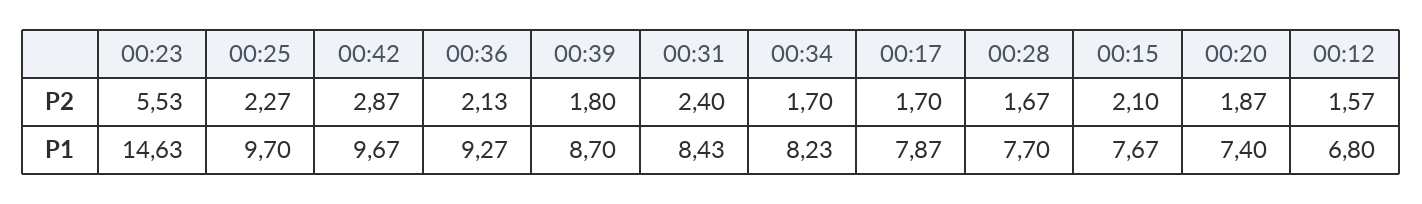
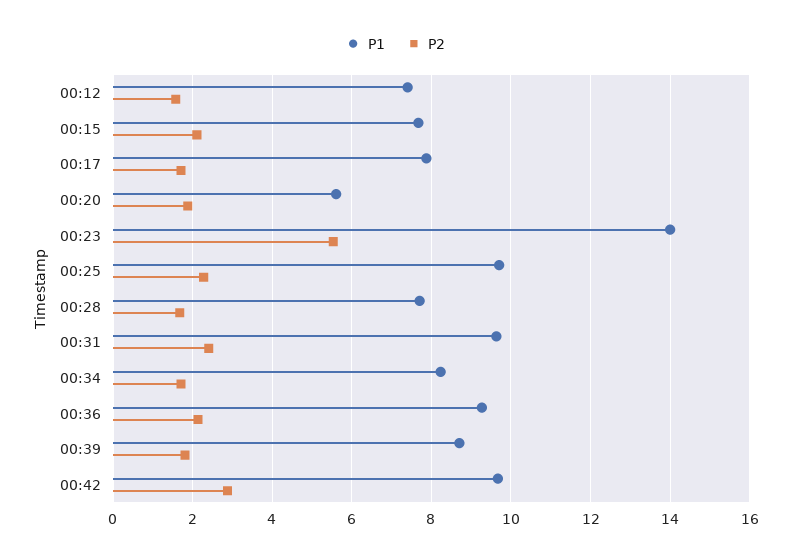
  {
    "P2": {
      "00:23": 5.53,
      "00:25": 2.27,
      "00:42": 2.87,
      "00:36": 2.13,
      "00:39": 1.8,
      "00:31": 2.4,
      "00:34": 1.7,
      "00:17": 1.7,
      "00:28": 1.67,
      "00:15": 2.1,
      "00:20": 1.87,
      "00:12": 1.57
    },
    "P1": {
-     "00:23": 14.63,
+     "00:23": 14,
      "00:25": 9.7,
      "00:42": 9.67,
      "00:36": 9.27,
      "00:39": 8.7,
-     "00:31": 8.43,
+     "00:31": 9.6,
      "00:34": 8.23,
      "00:17": 7.87,
      "00:28": 7.7,
      "00:15": 7.67,
-     "00:20": 7.4,
+     "00:20": 5.6,
-     "00:12": 6.8
+     "00:12": 7.4
    }
  }

